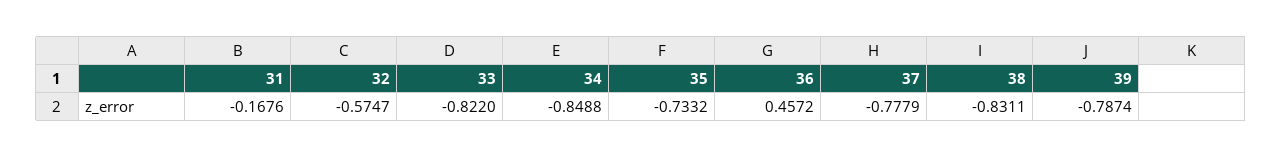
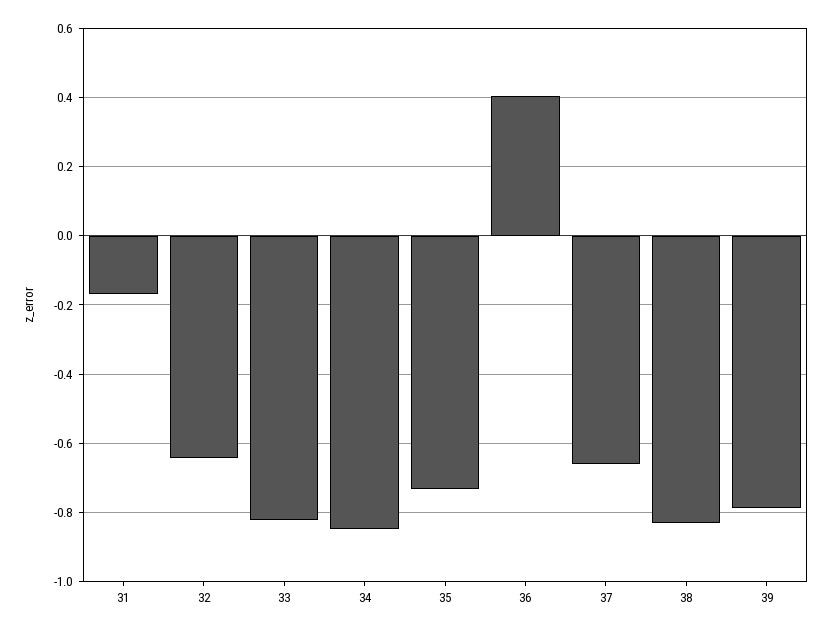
  {
    "31": -0.1676,
-   "32": -0.5747,
+   "32": -0.64,
    "33": -0.822,
    "34": -0.8488,
    "35": -0.7332,
-   "36": 0.4572,
+   "36": 0.4,
-   "37": -0.7779,
+   "37": -0.66,
    "38": -0.8311,
    "39": -0.7874
  }

